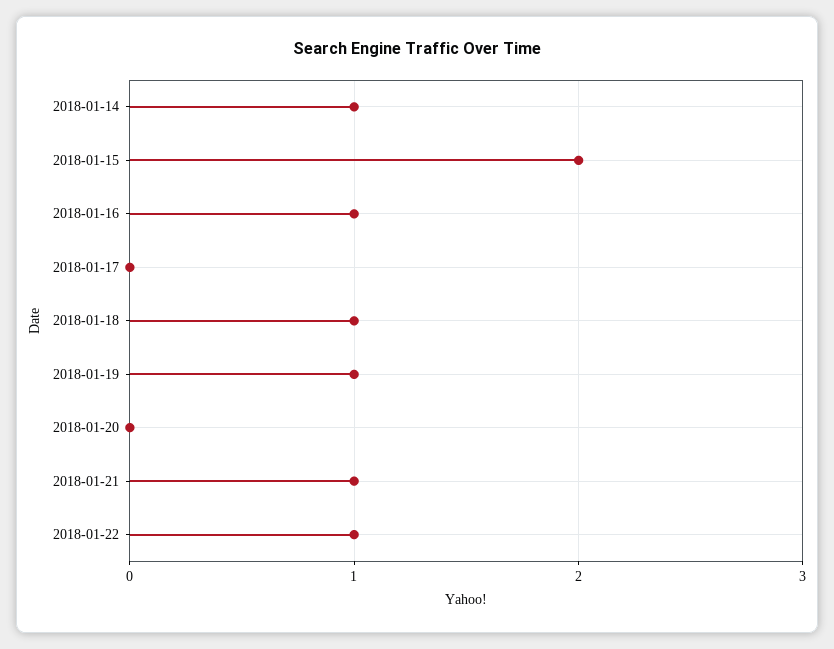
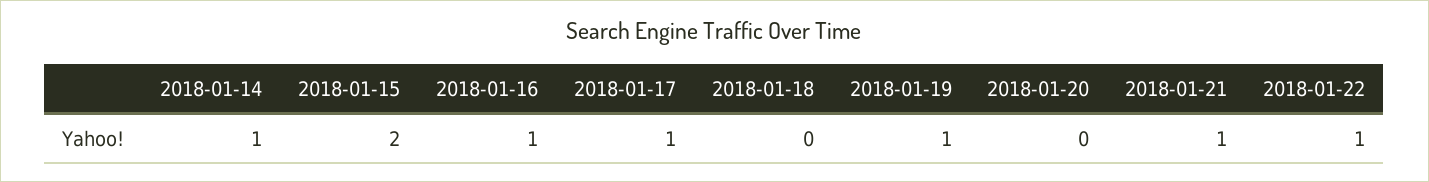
  {
    "2018-01-14": 1,
    "2018-01-15": 2,
    "2018-01-16": 1,
-   "2018-01-17": 0,
+   "2018-01-17": 1,
-   "2018-01-18": 1,
+   "2018-01-18": 0,
    "2018-01-19": 1,
    "2018-01-20": 0,
    "2018-01-21": 1,
    "2018-01-22": 1
  }

